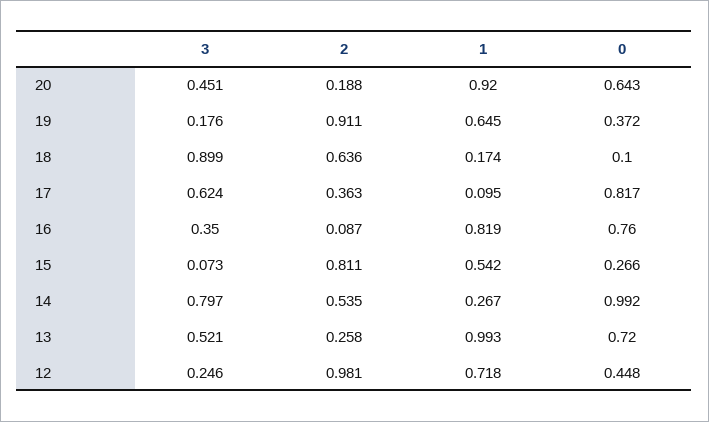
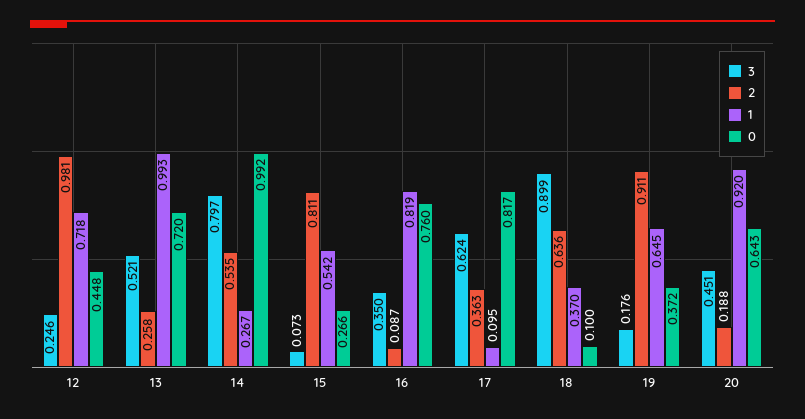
  {
    "3": {
      "20": 0.451,
      "19": 0.176,
      "18": 0.899,
      "17": 0.624,
      "16": 0.35,
      "15": 0.073,
      "14": 0.797,
      "13": 0.521,
      "12": 0.246
    },
    "2": {
      "20": 0.188,
      "19": 0.911,
      "18": 0.636,
      "17": 0.363,
      "16": 0.087,
      "15": 0.811,
      "14": 0.535,
      "13": 0.258,
      "12": 0.981
    },
    "1": {
      "20": 0.92,
      "19": 0.645,
-     "18": 0.174,
+     "18": 0.37,
      "17": 0.095,
      "16": 0.819,
      "15": 0.542,
      "14": 0.267,
      "13": 0.993,
      "12": 0.718
    },
    "0": {
      "20": 0.643,
      "19": 0.372,
      "18": 0.1,
      "17": 0.817,
      "16": 0.76,
      "15": 0.266,
      "14": 0.992,
      "13": 0.72,
      "12": 0.448
    }
  }

